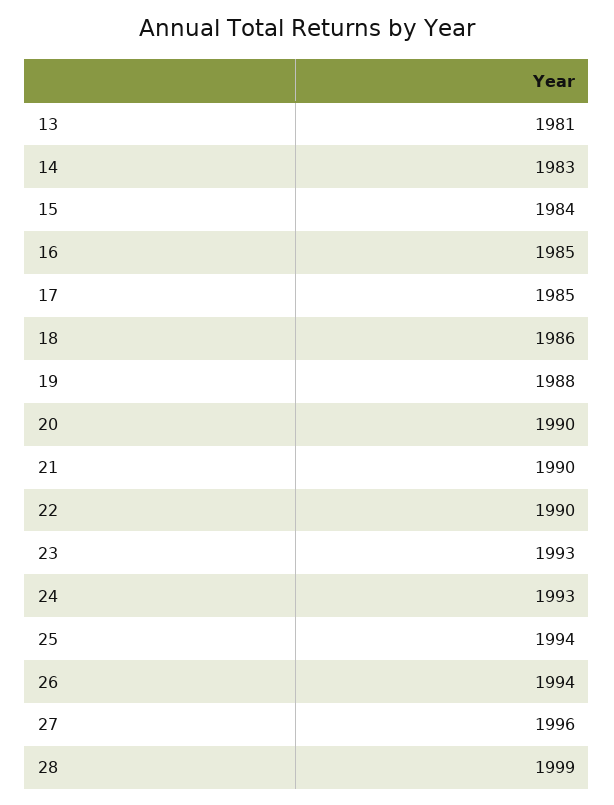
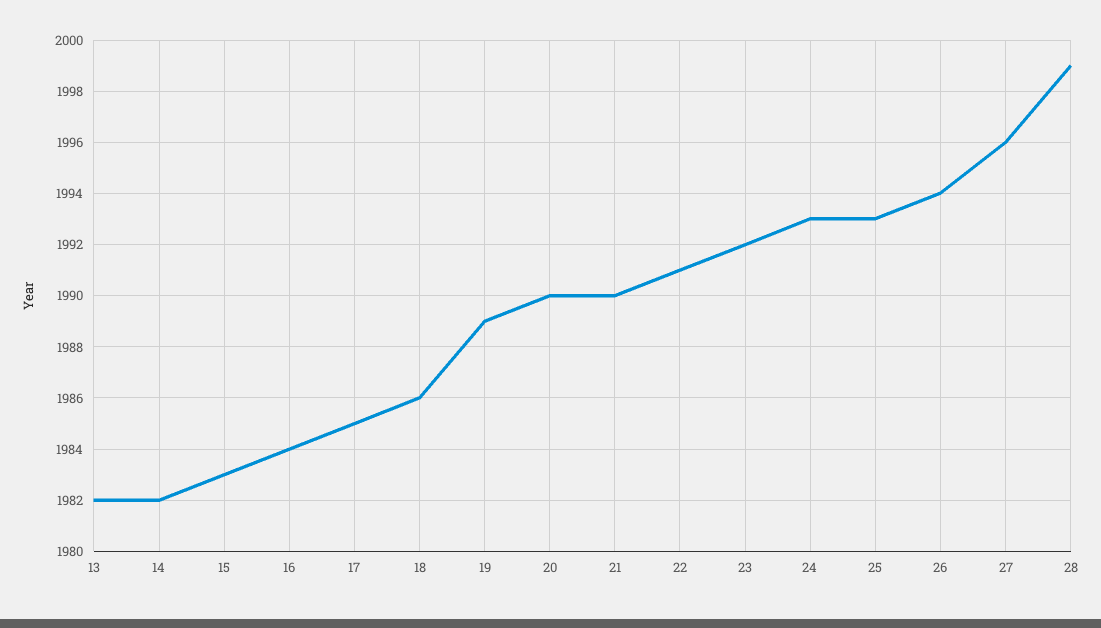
  {
-   "13": 1981,
+   "13": 1982,
-   "14": 1983,
+   "14": 1982,
-   "15": 1984,
+   "15": 1983,
-   "16": 1985,
+   "16": 1984,
    "17": 1985,
    "18": 1986,
-   "19": 1988,
+   "19": 1989,
    "20": 1990,
    "21": 1990,
-   "22": 1990,
+   "22": 1991,
-   "23": 1993,
+   "23": 1992,
    "24": 1993,
-   "25": 1994,
+   "25": 1993,
    "26": 1994,
    "27": 1996,
    "28": 1999
  }

